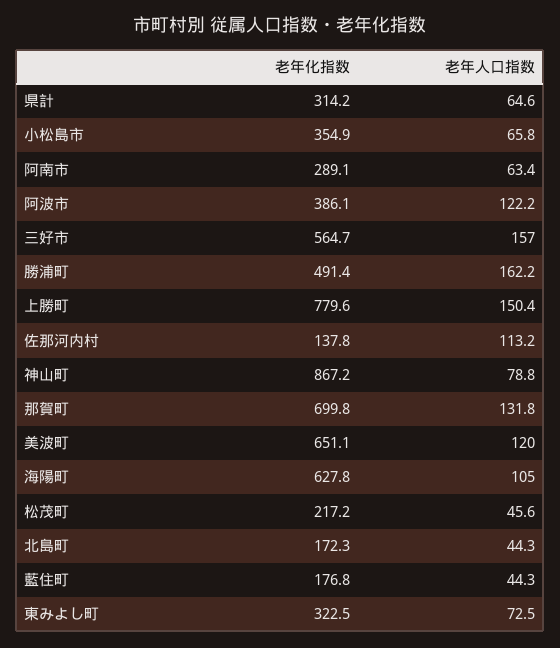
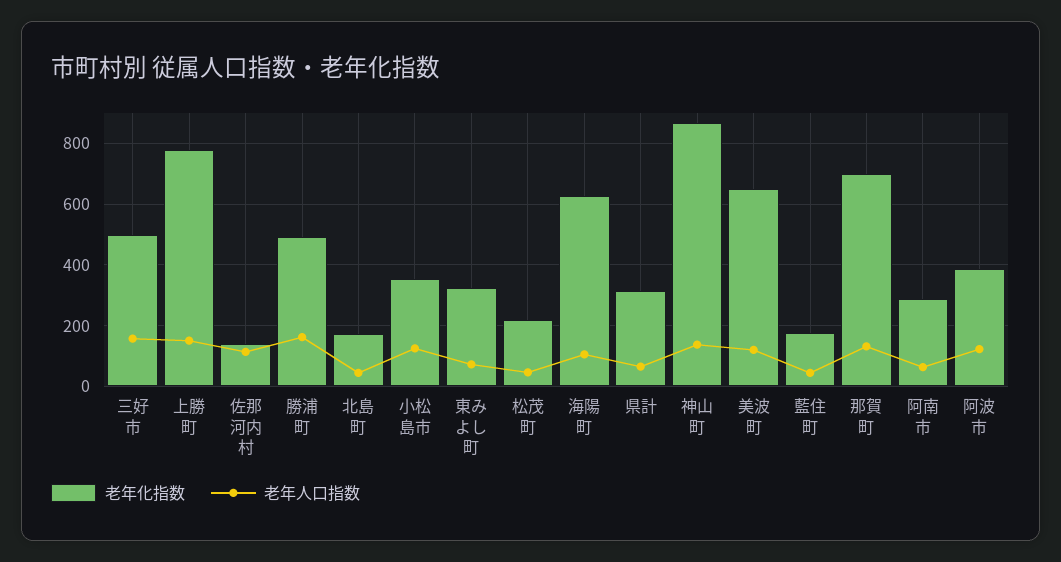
  {
    "老年化指数": {
      "県計": 314.2,
      "小松島市": 354.9,
      "阿南市": 289.1,
      "阿波市": 386.1,
-     "三好市": 564.7,
+     "三好市": 500,
      "勝浦町": 491.4,
      "上勝町": 779.6,
      "佐那河内村": 137.8,
      "神山町": 867.2,
      "那賀町": 699.8,
      "美波町": 651.1,
      "海陽町": 627.8,
      "松茂町": 217.2,
      "北島町": 172.3,
      "藍住町": 176.8,
      "東みよし町": 322.5
    },
    "老年人口指数": {
      "県計": 64.6,
-     "小松島市": 65.8,
+     "小松島市": 120,
      "阿南市": 63.4,
      "阿波市": 122.2,
      "三好市": 157,
      "勝浦町": 162.2,
      "上勝町": 150.4,
      "佐那河内村": 113.2,
-     "神山町": 78.8,
+     "神山町": 140,
      "那賀町": 131.8,
      "美波町": 120,
      "海陽町": 105,
      "松茂町": 45.6,
      "北島町": 44.3,
      "藍住町": 44.3,
      "東みよし町": 72.5
    }
  }

